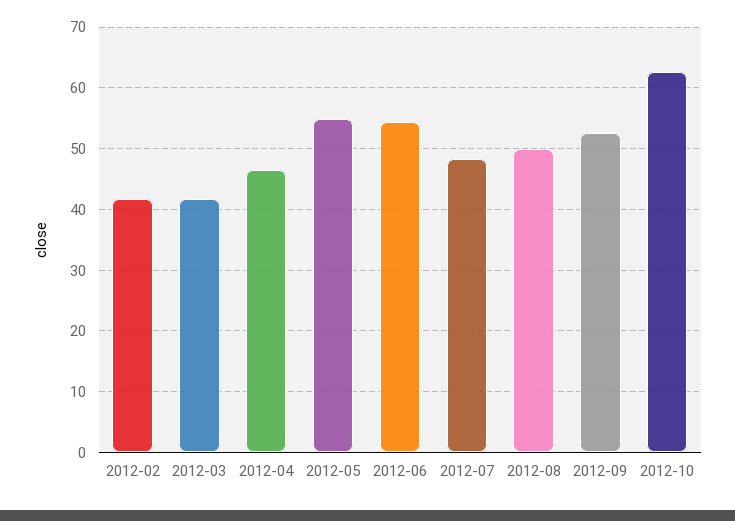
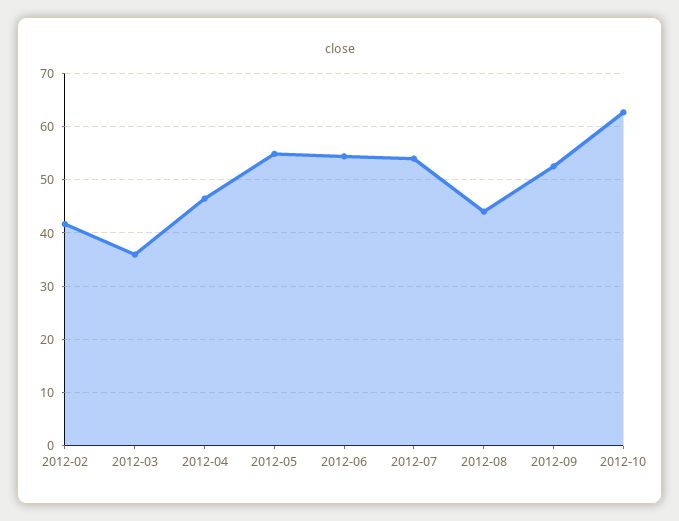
  {
    "2012-02": 42,
-   "2012-03": 42,
+   "2012-03": 36,
    "2012-04": 46,
    "2012-05": 55,
    "2012-06": 54,
-   "2012-07": 48,
+   "2012-07": 54,
-   "2012-08": 50,
+   "2012-08": 44,
    "2012-09": 53,
    "2012-10": 63
  }

